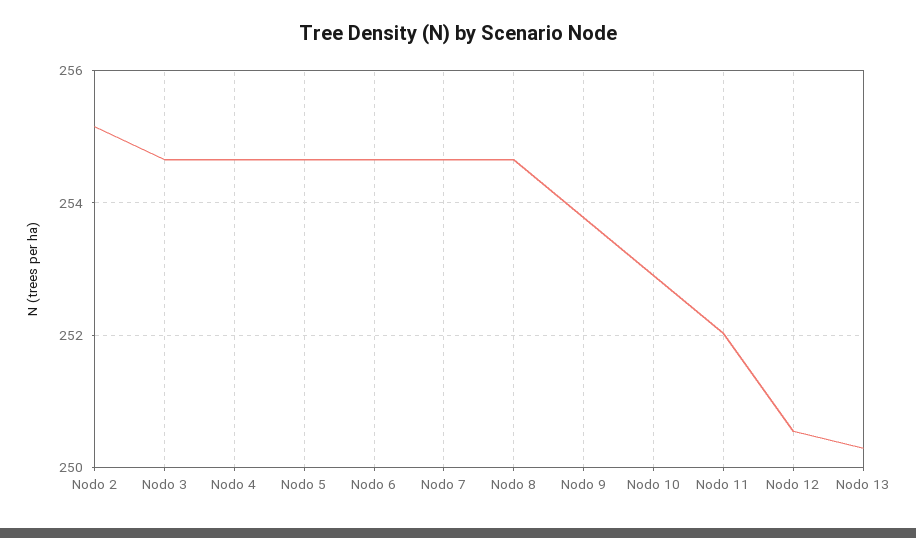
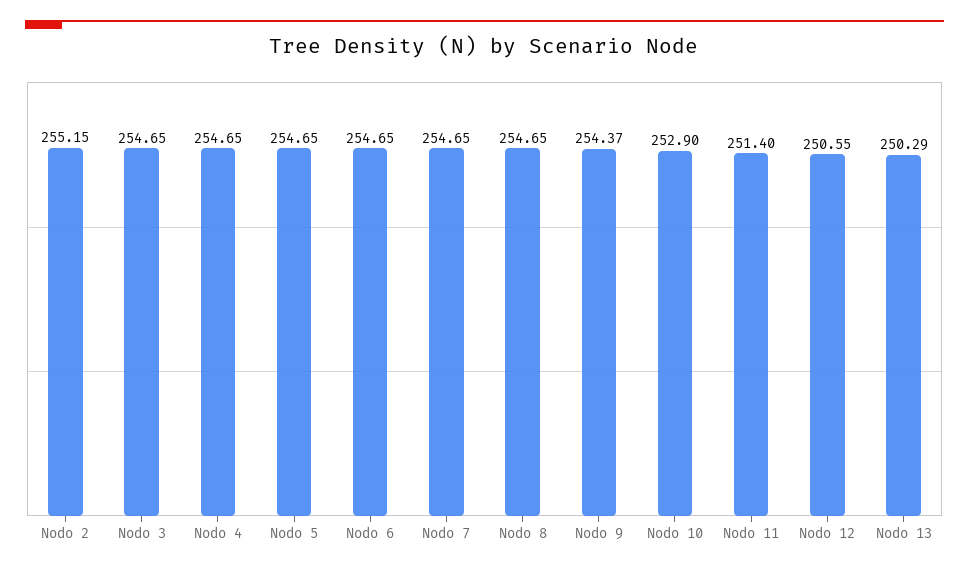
  {
    "Nodo 2": 255.15,
    "Nodo 3": 254.65,
    "Nodo 4": 254.65,
    "Nodo 5": 254.65,
    "Nodo 6": 254.65,
    "Nodo 7": 254.65,
    "Nodo 8": 254.65,
-   "Nodo 9": 253.8,
+   "Nodo 9": 254.37,
    "Nodo 10": 252.9,
-   "Nodo 11": 252,
+   "Nodo 11": 251.4,
    "Nodo 12": 250.55,
    "Nodo 13": 250.29
  }

